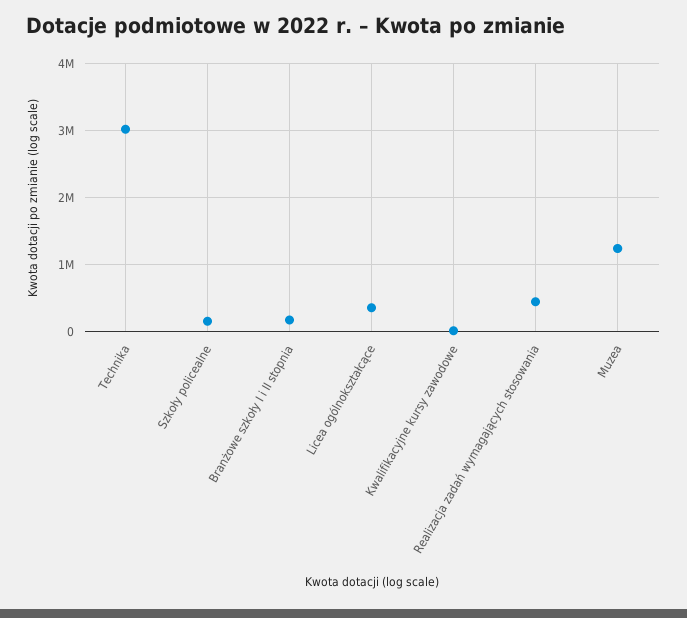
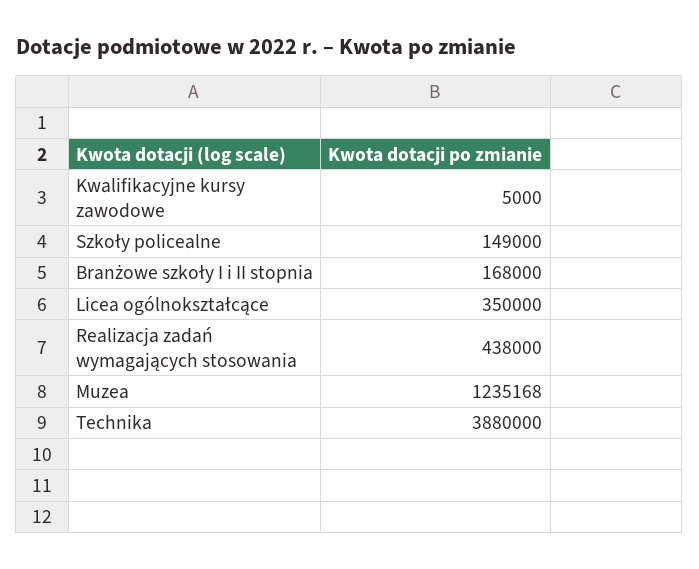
  {
-   "Technika": 3000000,
+   "Technika": 3880000,
    "Szkoły policealne": 149000,
    "Branżowe szkoły I i II stopnia": 168000,
    "Licea ogólnokształcące": 350000,
    "Kwalifikacyjne kursy zawodowe": 5000,
    "Realizacja zadań wymagających stosowania": 438000,
    "Muzea": 1235168
  }

